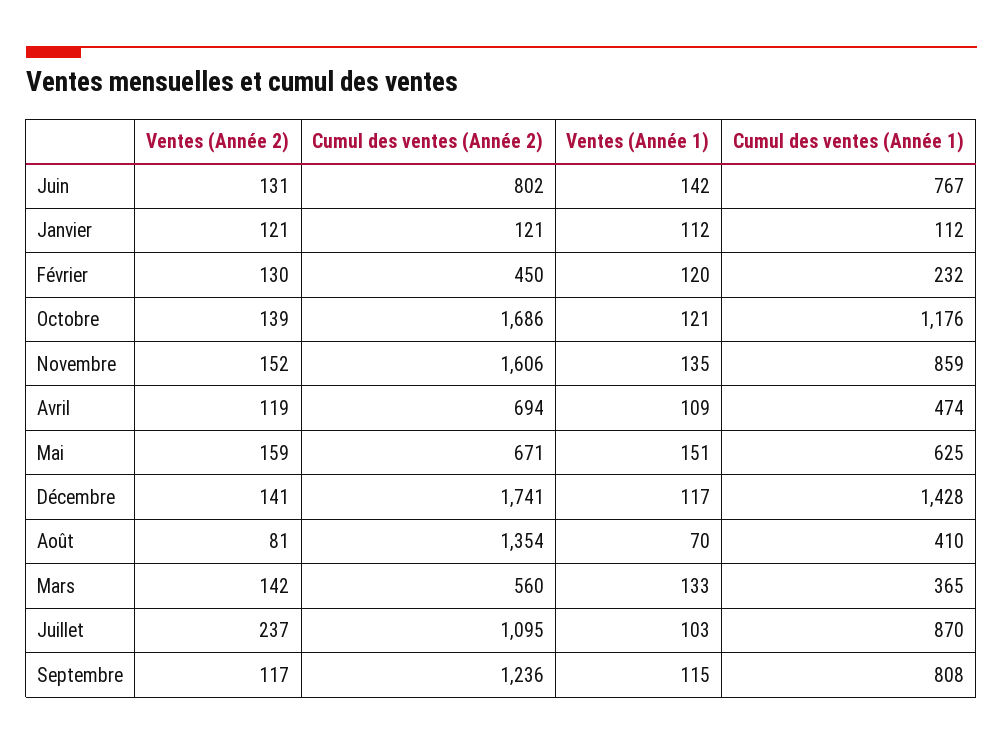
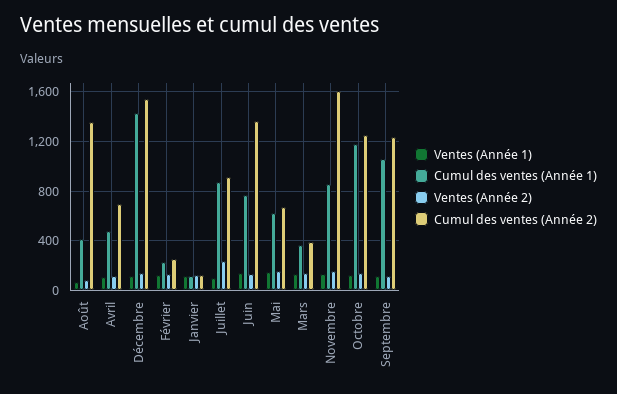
  {
    "Ventes (Année 2)": {
      "Juin": 131,
      "Janvier": 121,
      "Février": 130,
      "Octobre": 139,
      "Novembre": 152,
      "Avril": 119,
      "Mai": 159,
      "Décembre": 141,
      "Août": 81,
      "Mars": 142,
      "Juillet": 237,
      "Septembre": 117
    },
    "Cumul des ventes (Année 2)": {
-     "Juin": 802,
+     "Juin": 1350,
      "Janvier": 121,
-     "Février": 450,
+     "Février": 250,
-     "Octobre": 1686,
+     "Octobre": 1250,
      "Novembre": 1606,
      "Avril": 694,
      "Mai": 671,
-     "Décembre": 1741,
+     "Décembre": 1550,
      "Août": 1354,
-     "Mars": 560,
+     "Mars": 400,
-     "Juillet": 1095,
+     "Juillet": 900,
      "Septembre": 1236
    },
    "Ventes (Année 1)": {
      "Juin": 142,
      "Janvier": 112,
      "Février": 120,
      "Octobre": 121,
      "Novembre": 135,
      "Avril": 109,
      "Mai": 151,
      "Décembre": 117,
      "Août": 70,
      "Mars": 133,
      "Juillet": 103,
      "Septembre": 115
    },
    "Cumul des ventes (Année 1)": {
      "Juin": 767,
      "Janvier": 112,
      "Février": 232,
      "Octobre": 1176,
      "Novembre": 859,
      "Avril": 474,
      "Mai": 625,
      "Décembre": 1428,
      "Août": 410,
      "Mars": 365,
      "Juillet": 870,
-     "Septembre": 808
+     "Septembre": 1050
    }
  }

